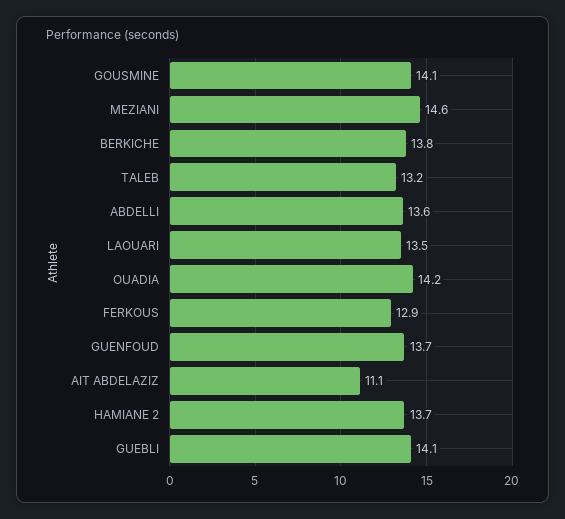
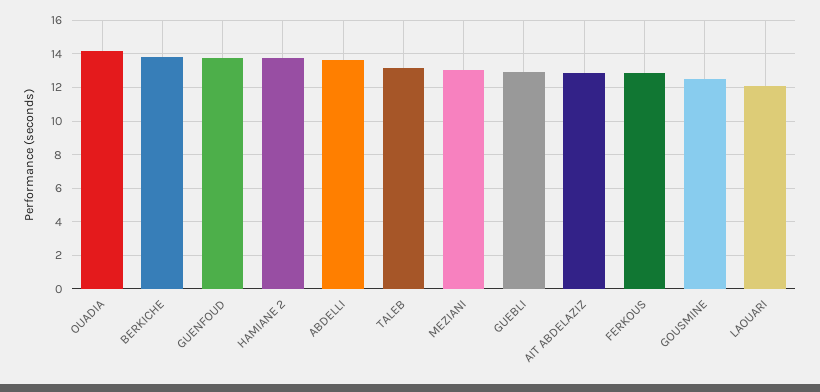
  {
-   "GOUSMINE": 14.1,
+   "GOUSMINE": 12.5,
-   "MEZIANI": 14.6,
+   "MEZIANI": 13,
    "BERKICHE": 13.8,
    "TALEB": 13.2,
    "ABDELLI": 13.6,
-   "LAOUARI": 13.5,
+   "LAOUARI": 12,
    "OUADIA": 14.2,
    "FERKOUS": 12.9,
    "GUENFOUD": 13.7,
-   "AIT ABDELAZIZ": 11.1,
+   "AIT ABDELAZIZ": 13,
    "HAMIANE 2": 13.7,
-   "GUEBLI": 14.1
+   "GUEBLI": 13
  }

